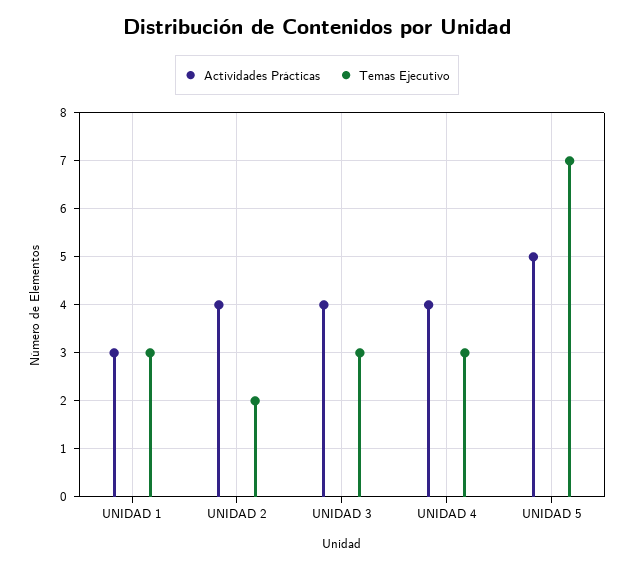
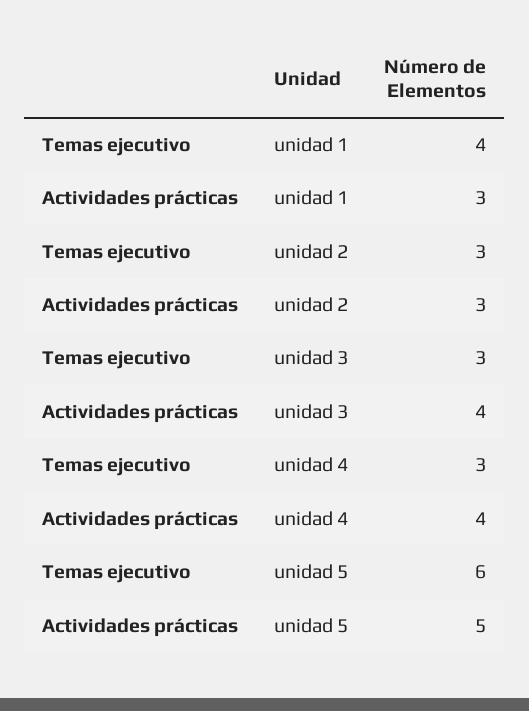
  {
    "Actividades Prácticas": {
      "UNIDAD 1": 3,
-     "UNIDAD 2": 4,
+     "UNIDAD 2": 3,
      "UNIDAD 3": 4,
      "UNIDAD 4": 4,
      "UNIDAD 5": 5
    },
    "Temas Ejecutivo": {
-     "UNIDAD 1": 3,
+     "UNIDAD 1": 4,
-     "UNIDAD 2": 2,
+     "UNIDAD 2": 3,
      "UNIDAD 3": 3,
      "UNIDAD 4": 3,
-     "UNIDAD 5": 7
+     "UNIDAD 5": 6
    }
  }

